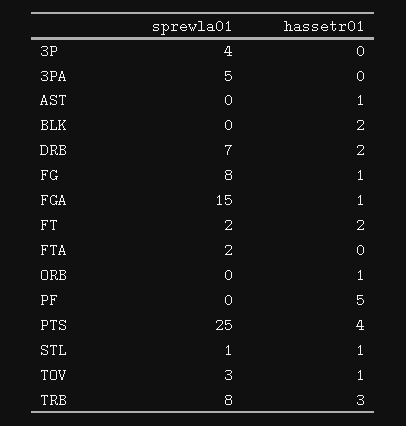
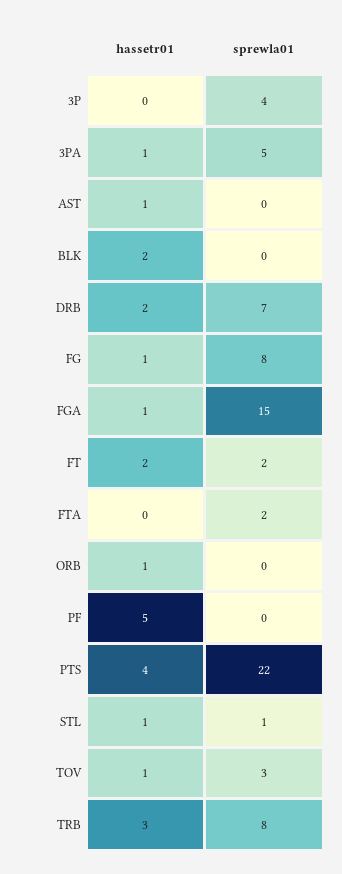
  {
    "sprewla01": {
      "3P": 4,
      "3PA": 5,
      "AST": 0,
      "BLK": 0,
      "DRB": 7,
      "FG": 8,
      "FGA": 15,
      "FT": 2,
      "FTA": 2,
      "ORB": 0,
      "PF": 0,
-     "PTS": 25,
+     "PTS": 22,
      "STL": 1,
      "TOV": 3,
      "TRB": 8
    },
    "hassetr01": {
      "3P": 0,
-     "3PA": 0,
+     "3PA": 1,
      "AST": 1,
      "BLK": 2,
      "DRB": 2,
      "FG": 1,
      "FGA": 1,
      "FT": 2,
      "FTA": 0,
      "ORB": 1,
      "PF": 5,
      "PTS": 4,
      "STL": 1,
      "TOV": 1,
      "TRB": 3
    }
  }

